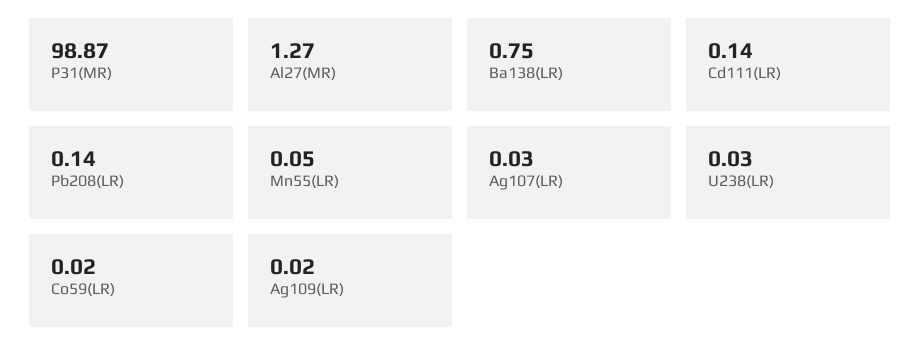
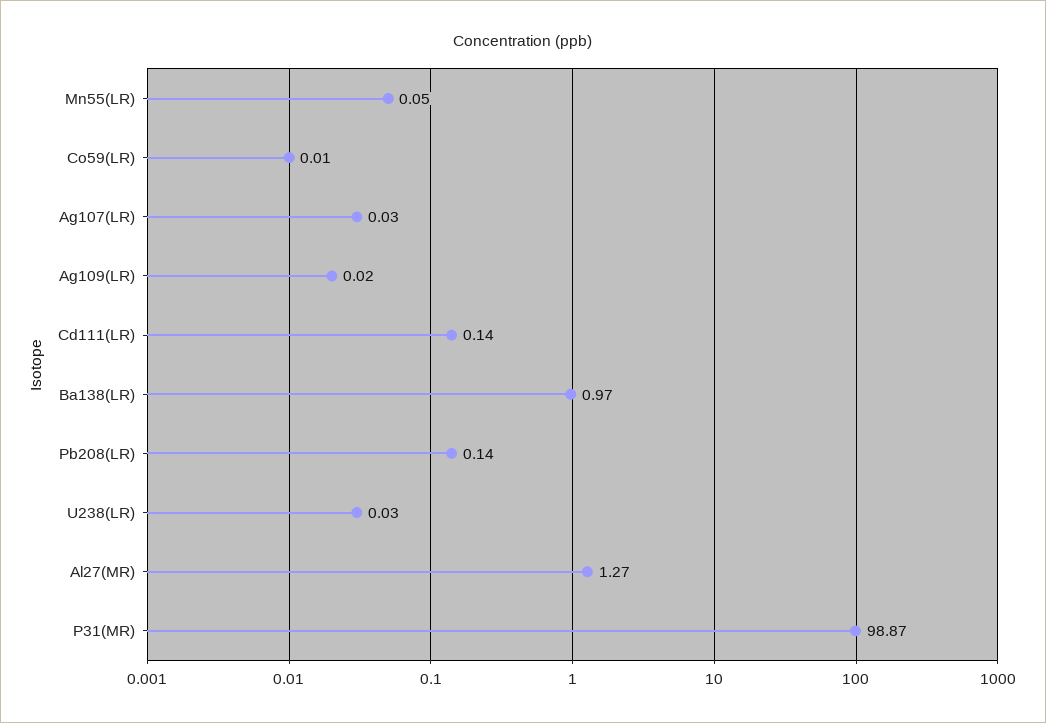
  {
    "P31(MR)": 98.87,
    "Al27(MR)": 1.27,
-   "Ba138(LR)": 0.75,
+   "Ba138(LR)": 0.97,
    "Cd111(LR)": 0.14,
    "Pb208(LR)": 0.14,
    "Mn55(LR)": 0.05,
    "Ag107(LR)": 0.03,
    "U238(LR)": 0.03,
-   "Co59(LR)": 0.02,
+   "Co59(LR)": 0.01,
    "Ag109(LR)": 0.02
  }

